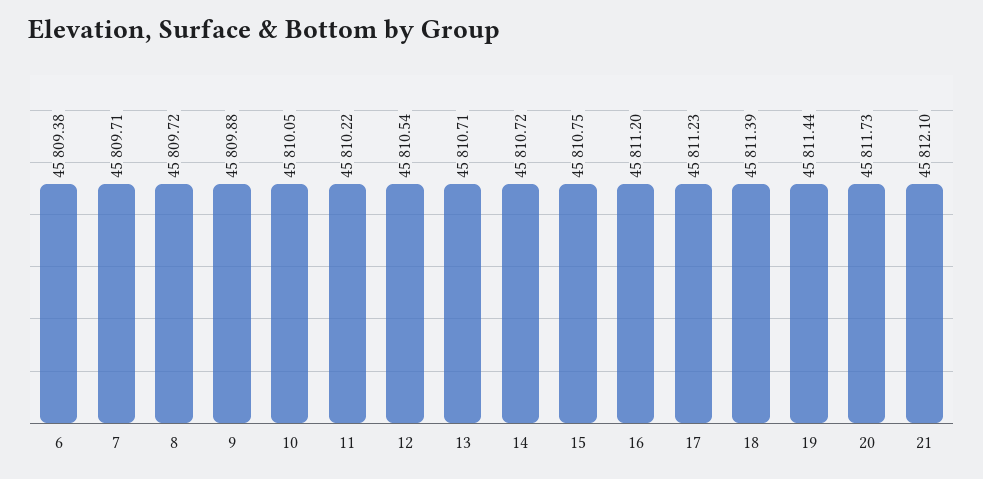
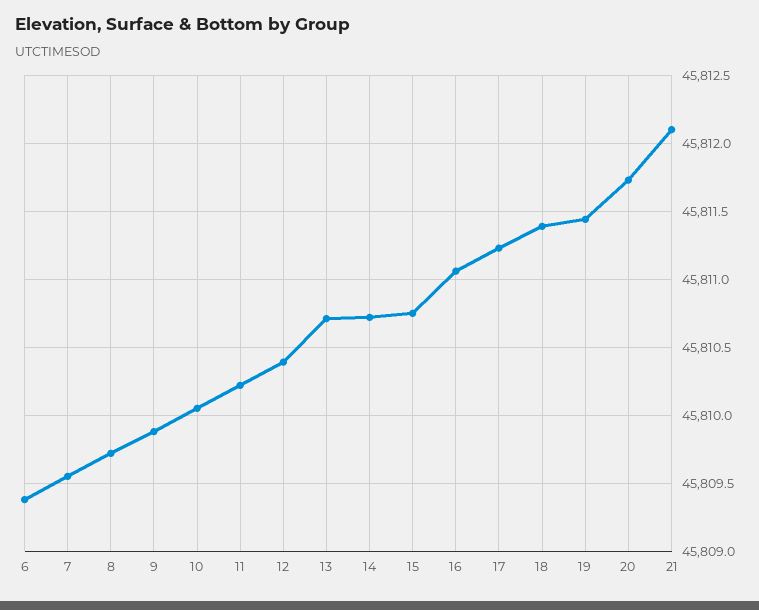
  {
    "6": 45809.38,
-   "7": 45809.71,
+   "7": 45809.55,
    "8": 45809.72,
    "9": 45809.88,
    "10": 45810.05,
    "11": 45810.22,
-   "12": 45810.54,
+   "12": 45810.4,
    "13": 45810.71,
    "14": 45810.72,
    "15": 45810.75,
-   "16": 45811.2,
+   "16": 45811.05,
    "17": 45811.23,
    "18": 45811.39,
    "19": 45811.44,
    "20": 45811.73,
    "21": 45812.1
  }

